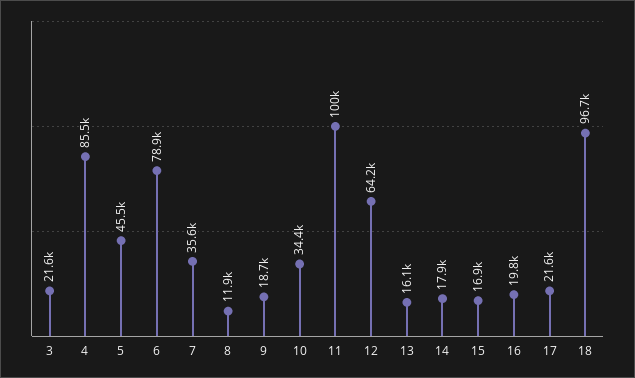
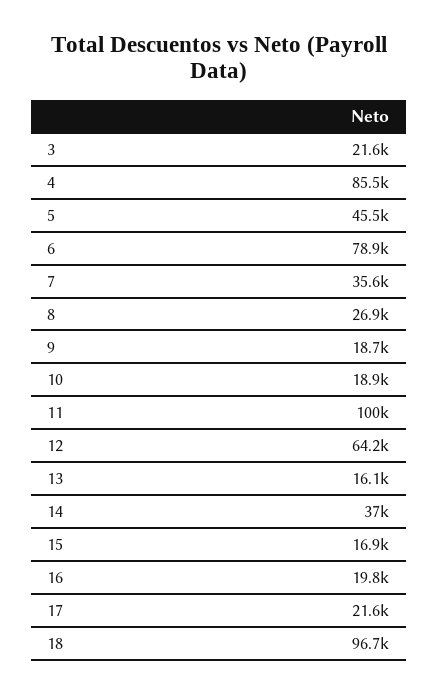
  {
    "3": 21600,
    "4": 85500,
    "5": 45500,
    "6": 78900,
    "7": 35600,
-   "8": 11900,
+   "8": 26900,
    "9": 18700,
-   "10": 34400,
+   "10": 18900,
    "11": 100000,
    "12": 64200,
    "13": 16100,
-   "14": 17900,
+   "14": 37000,
    "15": 16900,
    "16": 19800,
    "17": 21600,
    "18": 96700
  }

